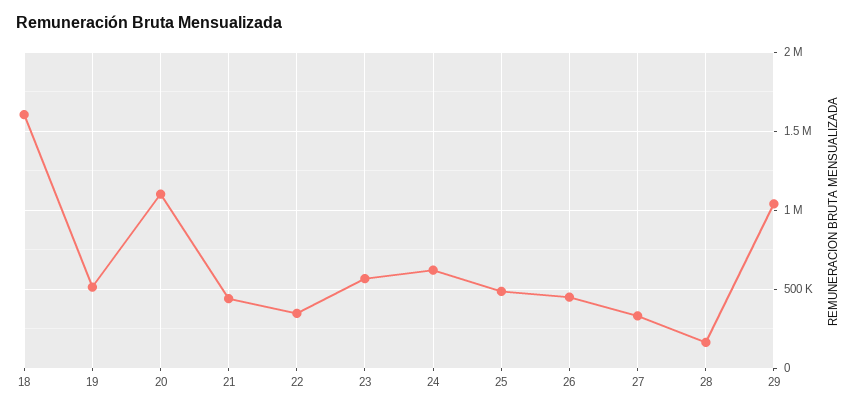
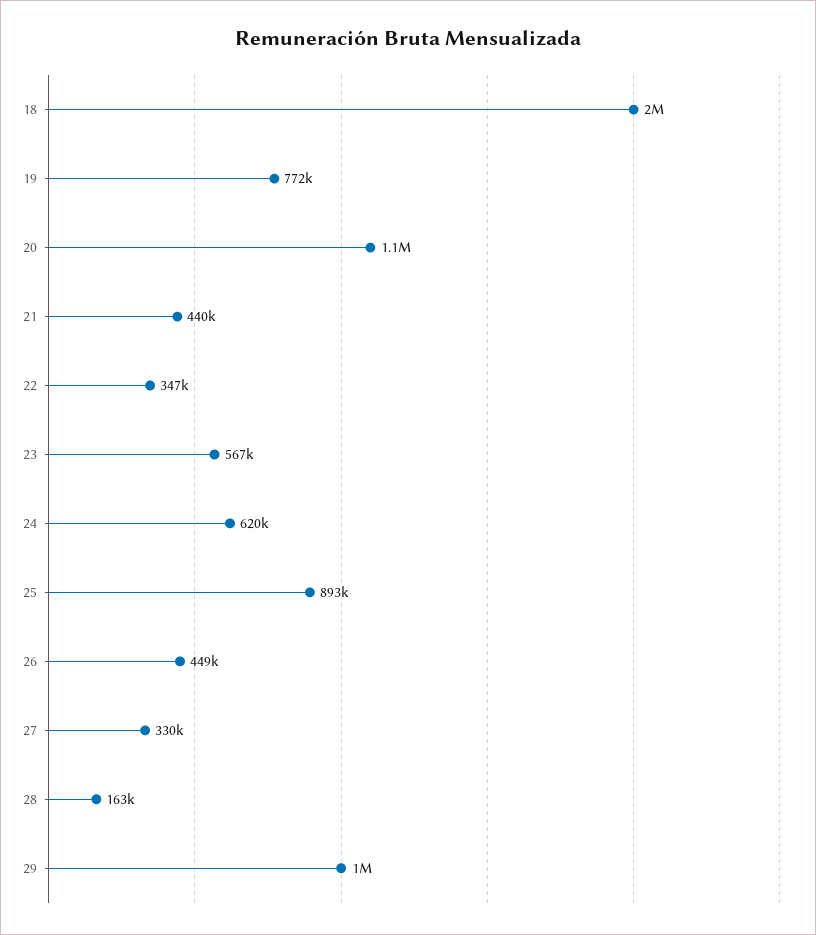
  {
-   "18": 1600000,
+   "18": 2000000,
-   "19": 500000,
+   "19": 772000,
    "20": 1100000,
    "21": 440000,
    "22": 347000,
    "23": 567000,
    "24": 620000,
-   "25": 500000,
+   "25": 893000,
    "26": 449000,
    "27": 330000,
    "28": 163000,
    "29": 1000000
  }

